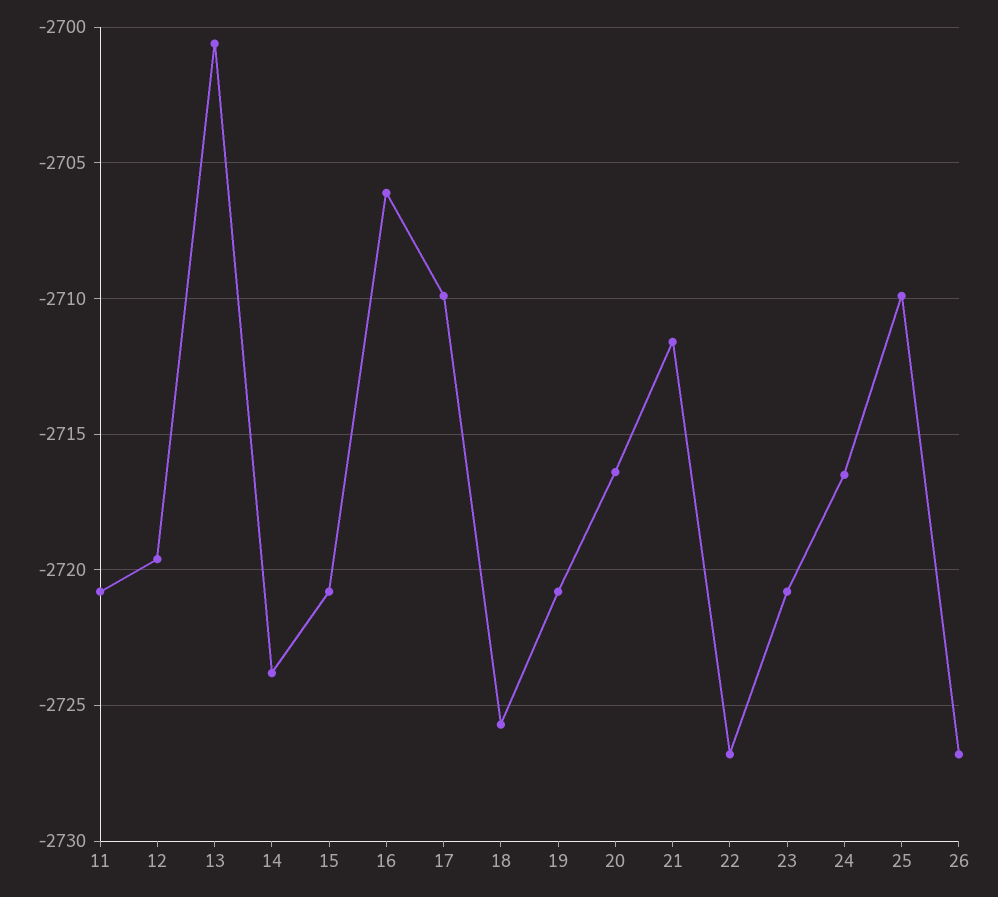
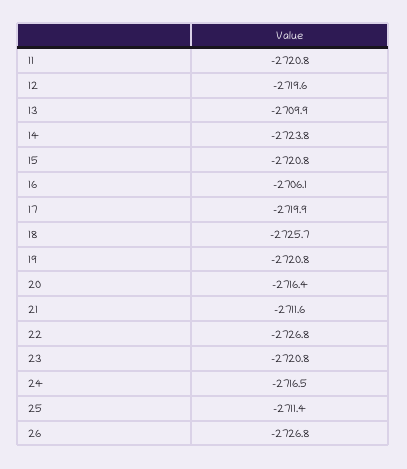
  {
    "11": -2720.8,
    "12": -2719.6,
-   "13": -2700.5,
+   "13": -2709.9,
    "14": -2723.8,
    "15": -2720.8,
    "16": -2706.1,
-   "17": -2710,
+   "17": -2719.9,
    "18": -2725.7,
    "19": -2720.8,
    "20": -2716.4,
    "21": -2711.6,
    "22": -2726.8,
    "23": -2720.8,
    "24": -2716.5,
-   "25": -2710,
+   "25": -2711.4,
    "26": -2726.8
  }

